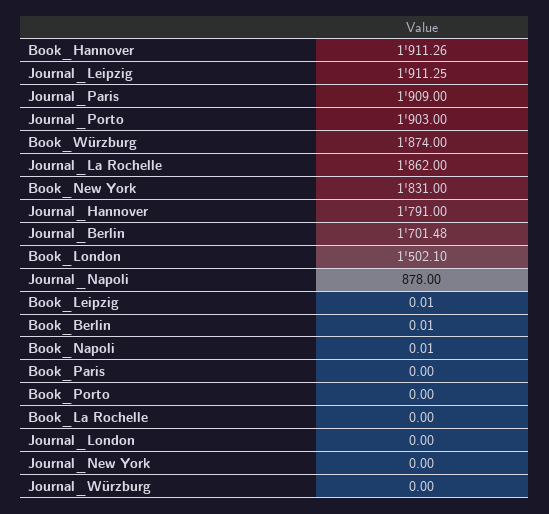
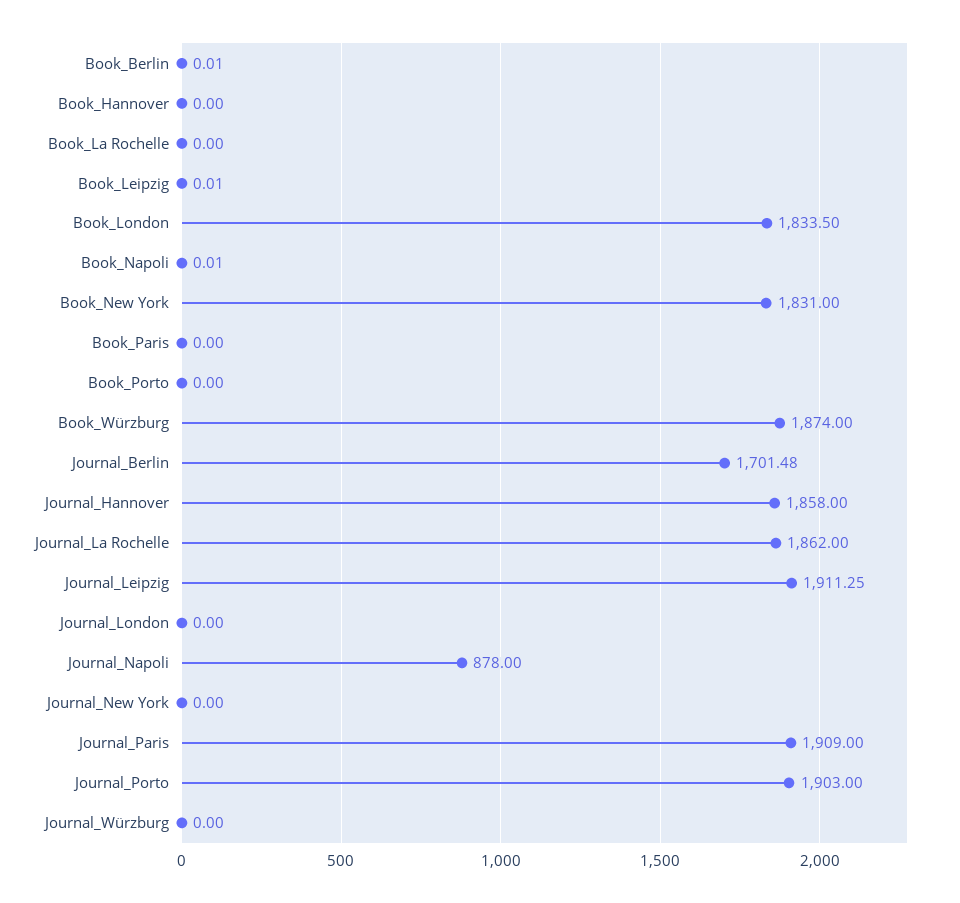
  {
-   "Book_Hannover": 1911.26,
+   "Book_Hannover": 0,
    "Journal_Leipzig": 1911.25,
    "Journal_Paris": 1909,
    "Journal_Porto": 1903,
    "Book_Würzburg": 1874,
    "Journal_La Rochelle": 1862,
    "Book_New York": 1831,
-   "Journal_Hannover": 1791,
+   "Journal_Hannover": 1858,
    "Journal_Berlin": 1701.48,
-   "Book_London": 1502.1,
+   "Book_London": 1833.5,
    "Journal_Napoli": 878,
    "Book_Leipzig": 0.01,
    "Book_Berlin": 0.01,
    "Book_Napoli": 0.01,
    "Book_Paris": 0,
    "Book_Porto": 0,
    "Book_La Rochelle": 0,
    "Journal_London": 0,
    "Journal_New York": 0,
    "Journal_Würzburg": 0
  }

